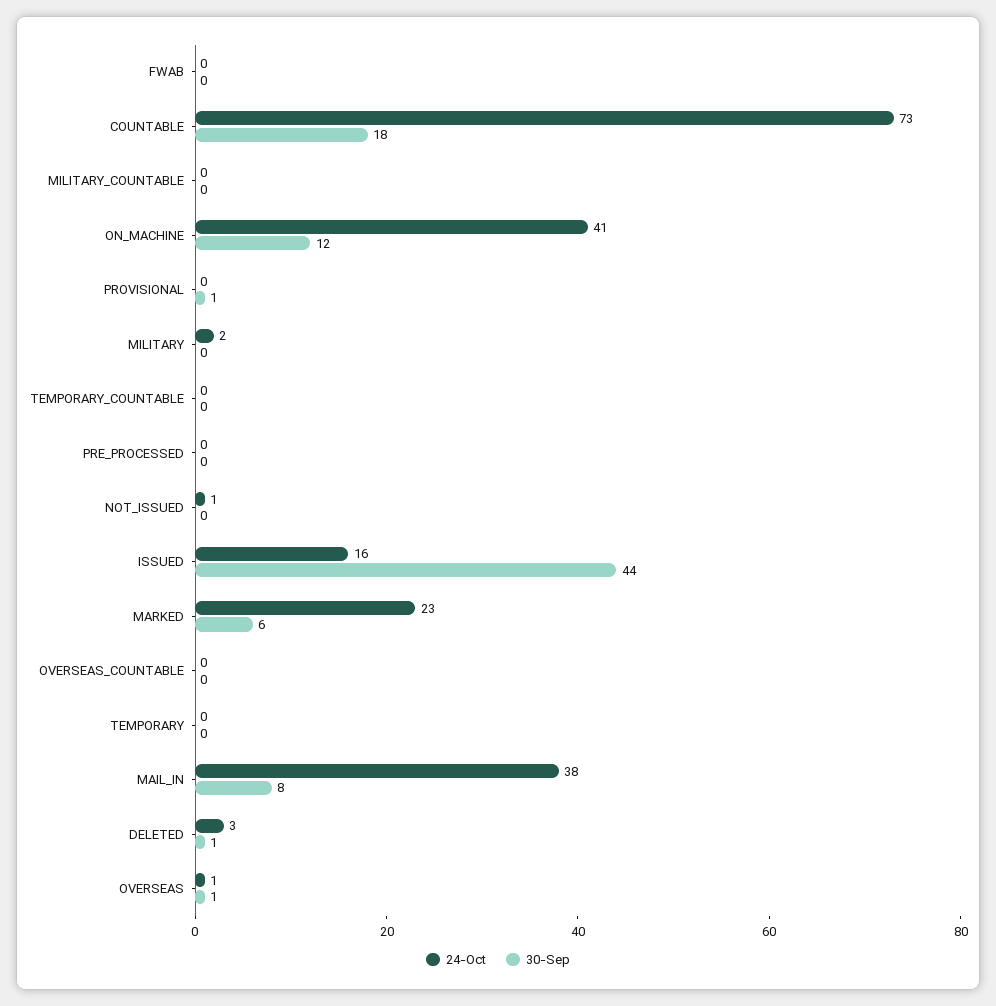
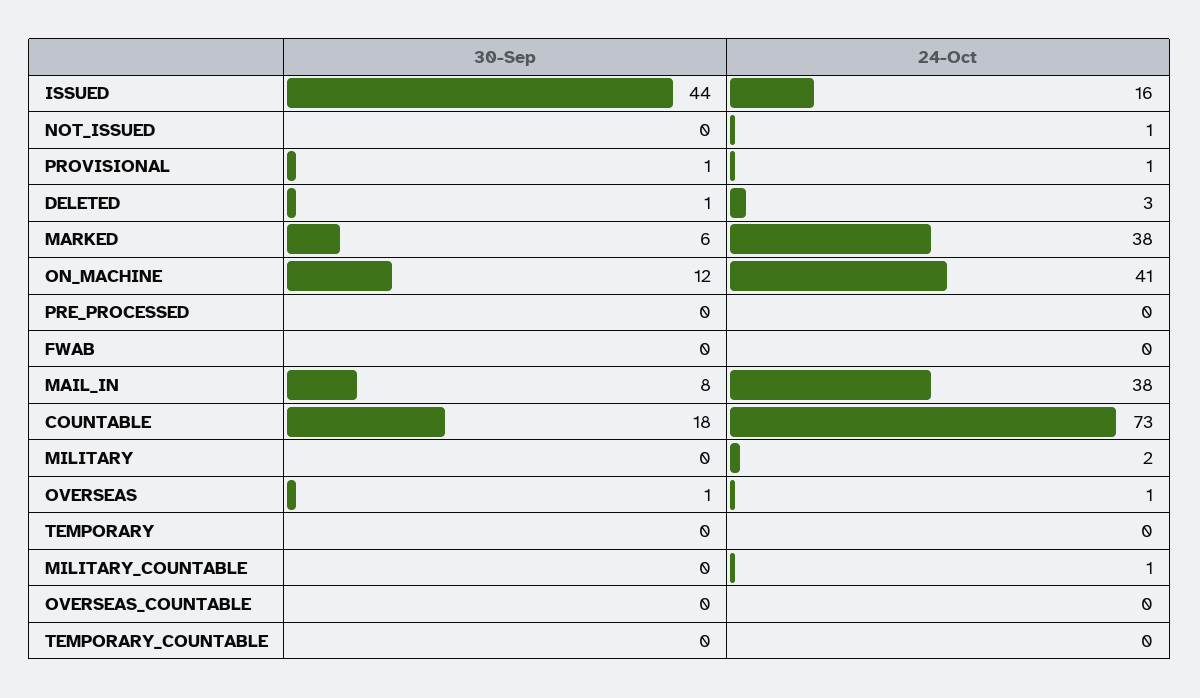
  {
    "24-Oct": {
      "FWAB": 0,
      "COUNTABLE": 73,
-     "MILITARY_COUNTABLE": 0,
+     "MILITARY_COUNTABLE": 1,
      "ON_MACHINE": 41,
-     "PROVISIONAL": 0,
+     "PROVISIONAL": 1,
      "MILITARY": 2,
      "TEMPORARY_COUNTABLE": 0,
      "PRE_PROCESSED": 0,
      "NOT_ISSUED": 1,
      "ISSUED": 16,
-     "MARKED": 23,
+     "MARKED": 38,
      "OVERSEAS_COUNTABLE": 0,
      "TEMPORARY": 0,
      "MAIL_IN": 38,
      "DELETED": 3,
      "OVERSEAS": 1
    },
    "30-Sep": {
      "FWAB": 0,
      "COUNTABLE": 18,
      "MILITARY_COUNTABLE": 0,
      "ON_MACHINE": 12,
      "PROVISIONAL": 1,
      "MILITARY": 0,
      "TEMPORARY_COUNTABLE": 0,
      "PRE_PROCESSED": 0,
      "NOT_ISSUED": 0,
      "ISSUED": 44,
      "MARKED": 6,
      "OVERSEAS_COUNTABLE": 0,
      "TEMPORARY": 0,
      "MAIL_IN": 8,
      "DELETED": 1,
      "OVERSEAS": 1
    }
  }

